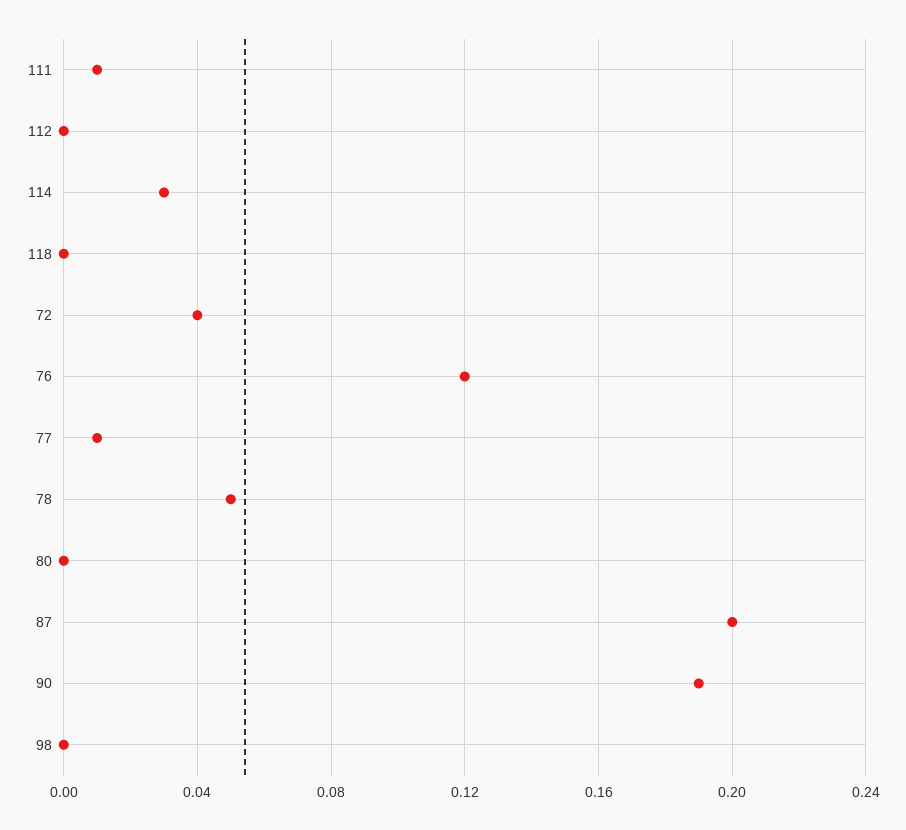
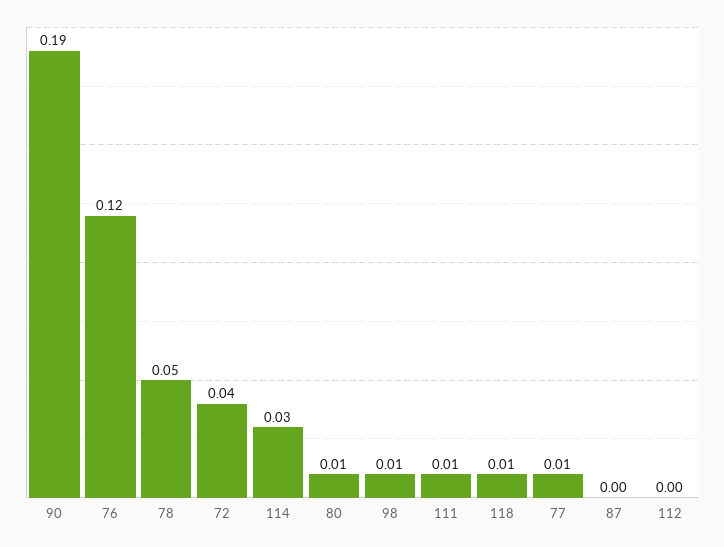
  {
    "111": 0.01,
    "112": 0,
    "114": 0.03,
-   "118": 0,
+   "118": 0.01,
    "72": 0.04,
    "76": 0.12,
    "77": 0.01,
    "78": 0.05,
-   "80": 0,
+   "80": 0.01,
-   "87": 0.2,
+   "87": 0,
    "90": 0.19,
-   "98": 0
+   "98": 0.01
  }

